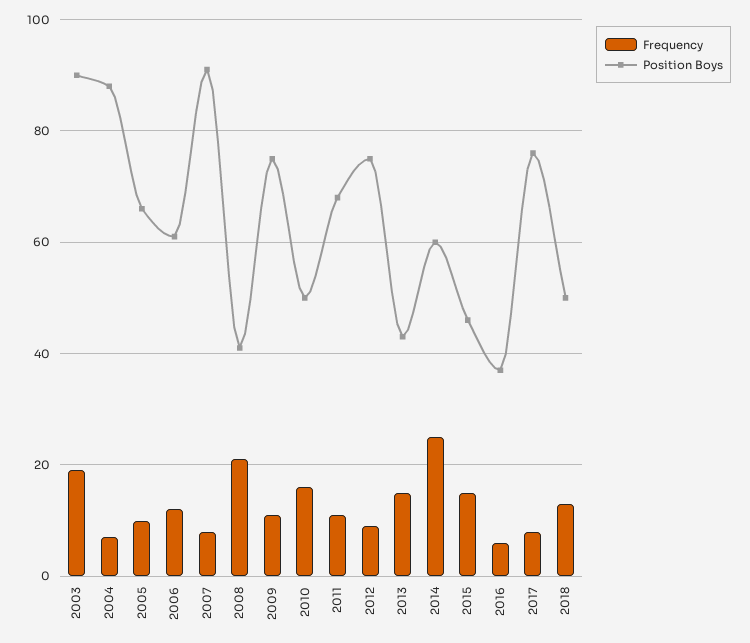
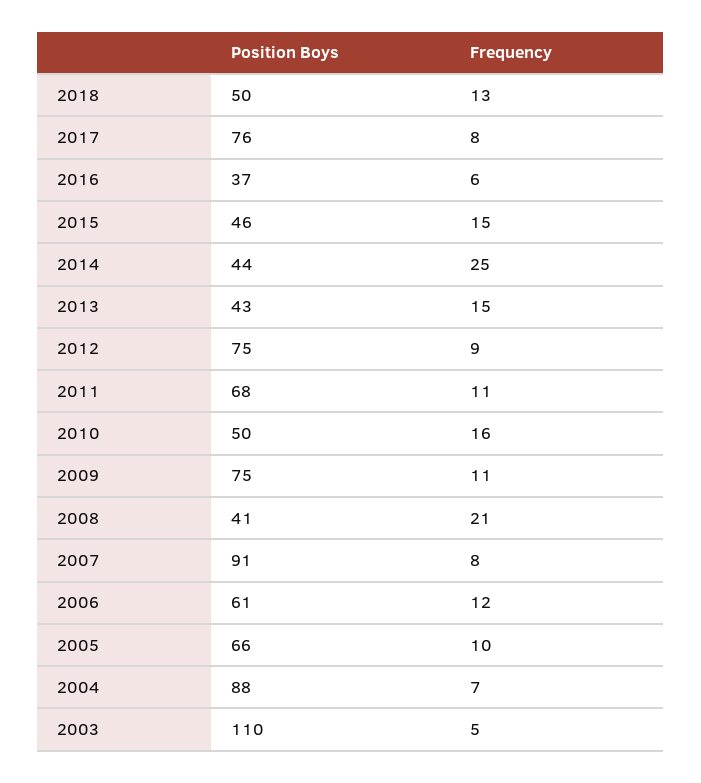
  {
    "Frequency": {
-     "2003": 20,
+     "2003": 5,
      "2004": 7,
      "2005": 10,
      "2006": 12,
      "2007": 8,
      "2008": 21,
      "2009": 11,
      "2010": 16,
      "2011": 11,
      "2012": 9,
      "2013": 15,
      "2014": 25,
      "2015": 15,
      "2016": 6,
      "2017": 8,
      "2018": 13
    },
    "Position Boys": {
-     "2003": 90,
+     "2003": 110,
      "2004": 88,
      "2005": 66,
      "2006": 61,
      "2007": 91,
      "2008": 41,
      "2009": 75,
      "2010": 50,
      "2011": 68,
      "2012": 75,
      "2013": 43,
-     "2014": 60,
+     "2014": 44,
      "2015": 46,
      "2016": 37,
      "2017": 76,
      "2018": 50
    }
  }

